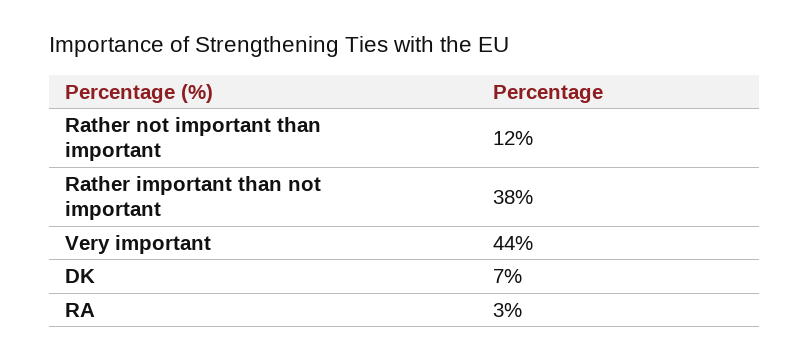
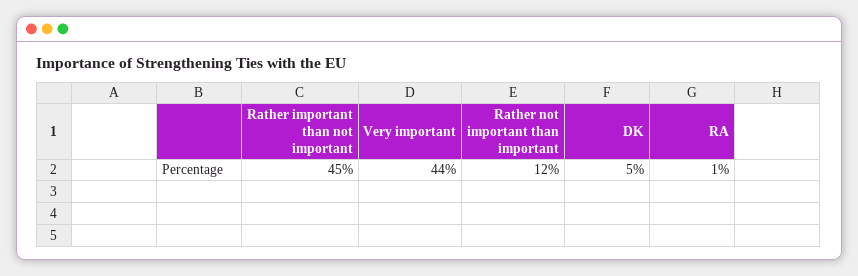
  {
    "Rather not important than important": 12,
-   "Rather important than not important": 38,
+   "Rather important than not important": 45,
    "Very important": 44,
-   "DK": 7,
+   "DK": 5,
-   "RA": 3
+   "RA": 1
  }

